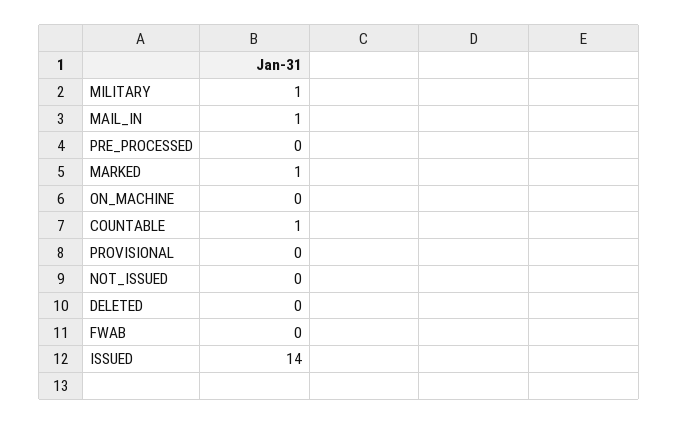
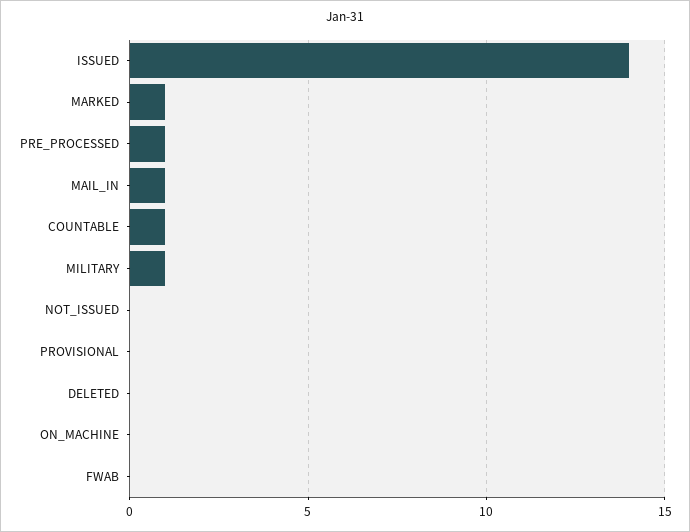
  {
    "MILITARY": 1,
    "MAIL_IN": 1,
-   "PRE_PROCESSED": 0,
+   "PRE_PROCESSED": 1,
    "MARKED": 1,
    "ON_MACHINE": 0,
    "COUNTABLE": 1,
    "PROVISIONAL": 0,
    "NOT_ISSUED": 0,
    "DELETED": 0,
    "FWAB": 0,
    "ISSUED": 14
  }

